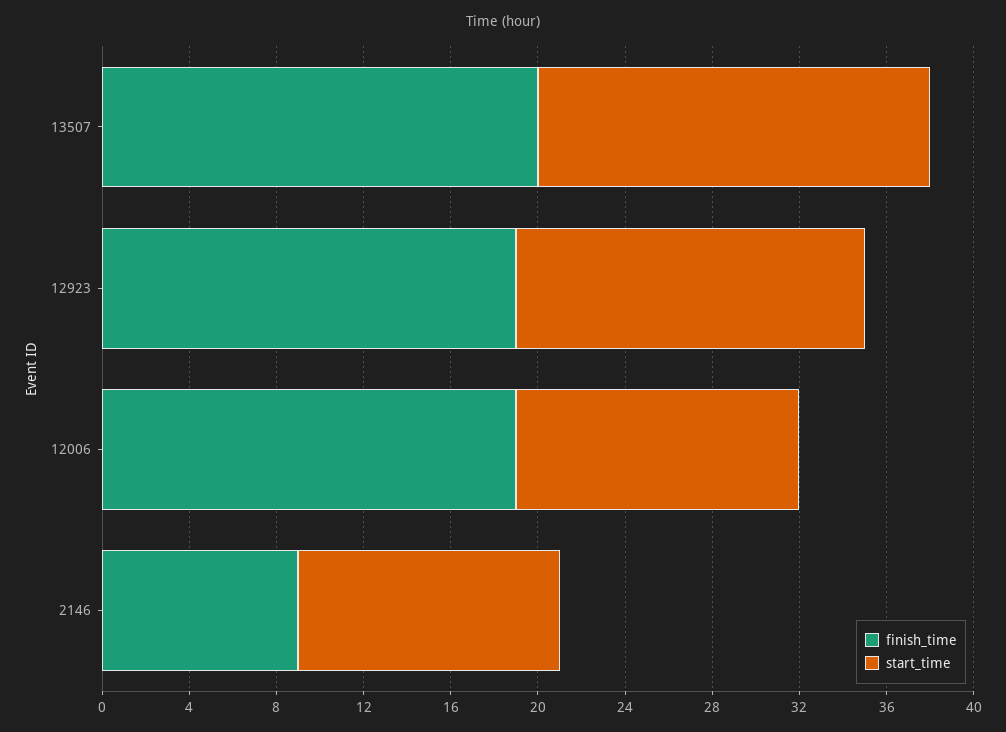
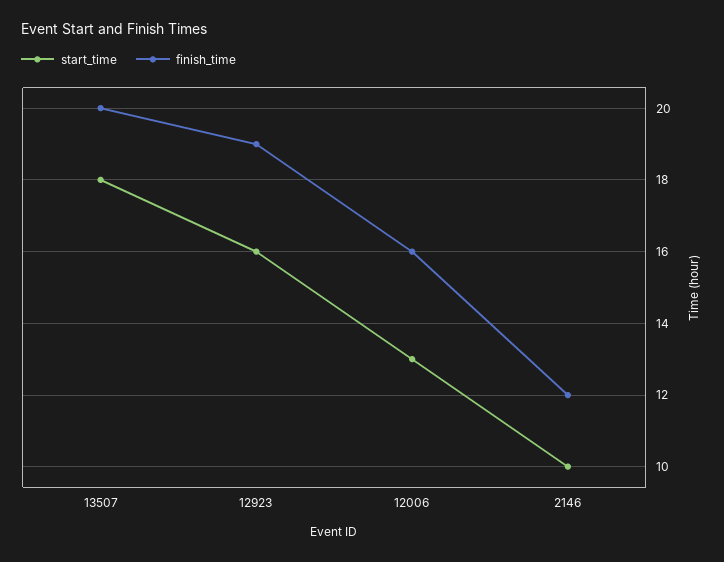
  {
    "finish_time": {
      "13507": 20,
      "12923": 19,
-     "12006": 19,
+     "12006": 16,
-     "2146": 9
+     "2146": 12
    },
    "start_time": {
      "13507": 18,
      "12923": 16,
      "12006": 13,
-     "2146": 12
+     "2146": 10
    }
  }

